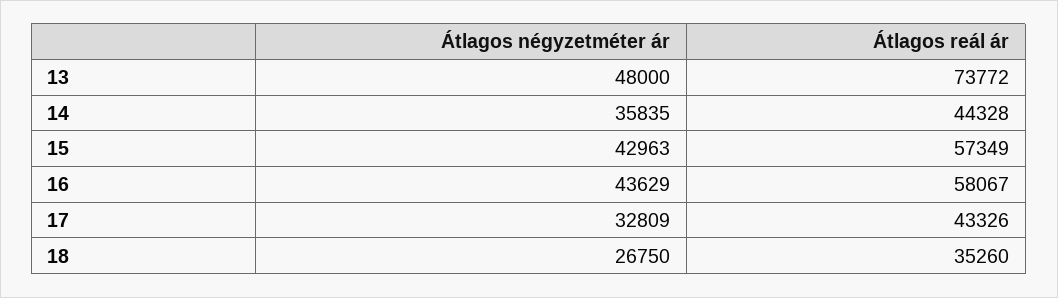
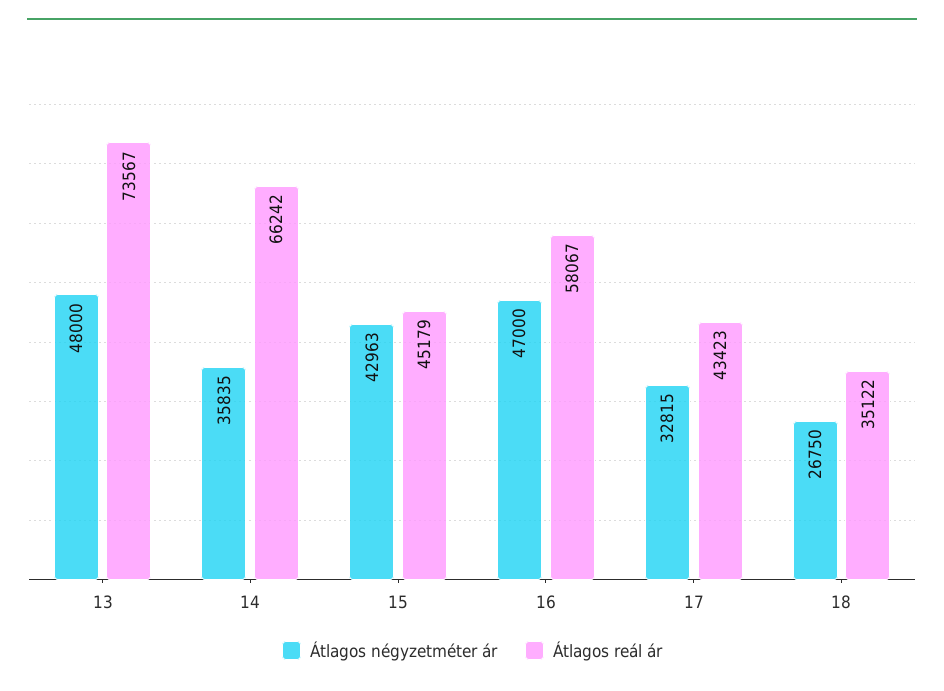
  {
    "Átlagos négyzetméter ár": {
      "13": 48000,
      "14": 35835,
      "15": 42963,
-     "16": 43629,
+     "16": 47000,
-     "17": 32809,
+     "17": 32815,
      "18": 26750
    },
    "Átlagos reál ár": {
-     "13": 73772,
+     "13": 73567,
-     "14": 44328,
+     "14": 66242,
-     "15": 57349,
+     "15": 45179,
      "16": 58067,
-     "17": 43326,
+     "17": 43423,
-     "18": 35260
+     "18": 35122
    }
  }

